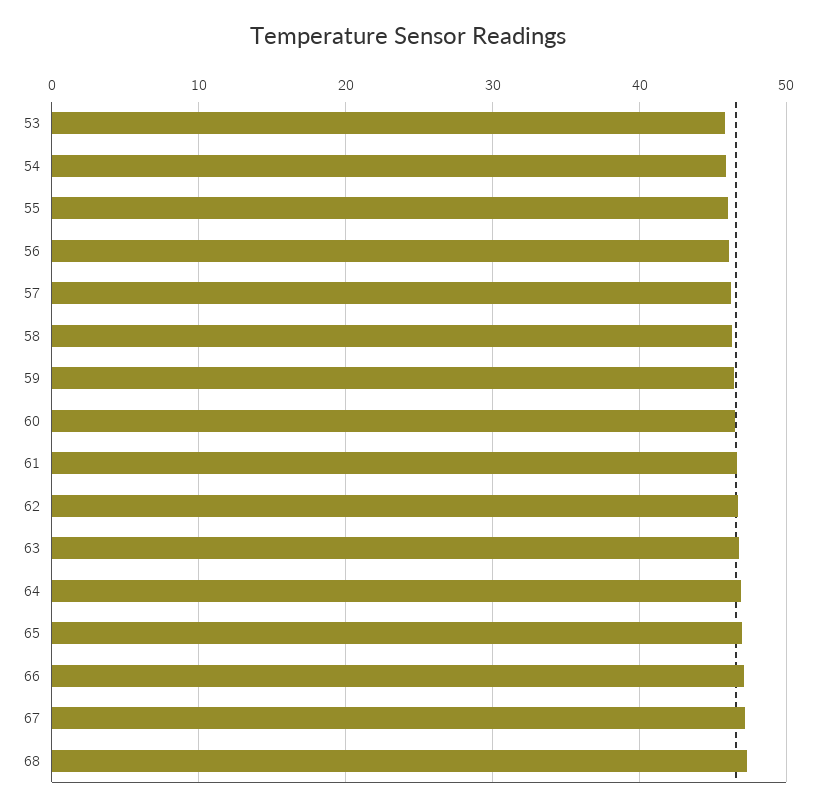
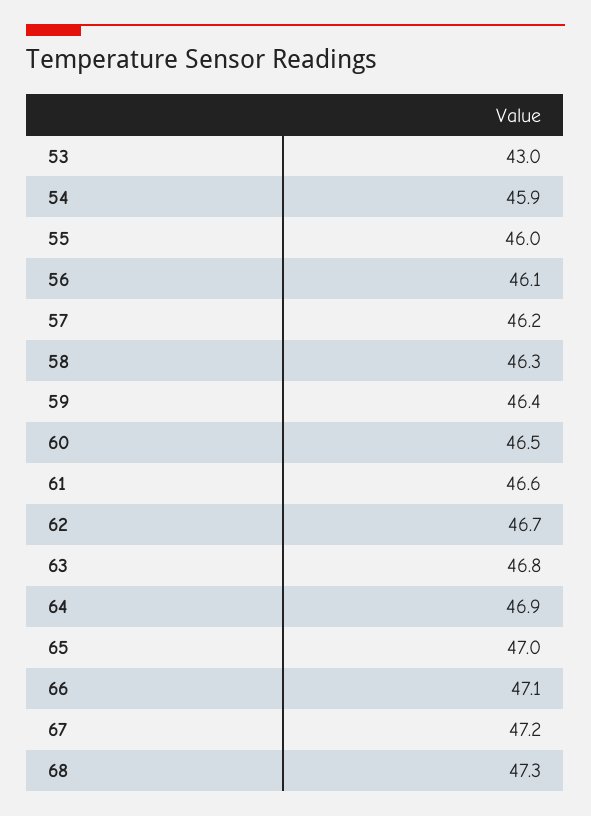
  {
-   "53": 46,
+   "53": 43,
    "54": 45.9,
    "55": 46,
    "56": 46.1,
    "57": 46.2,
    "58": 46.3,
    "59": 46.4,
    "60": 46.5,
    "61": 46.6,
    "62": 46.7,
    "63": 46.8,
    "64": 46.9,
    "65": 47,
    "66": 47.1,
    "67": 47.2,
    "68": 47.3
  }

